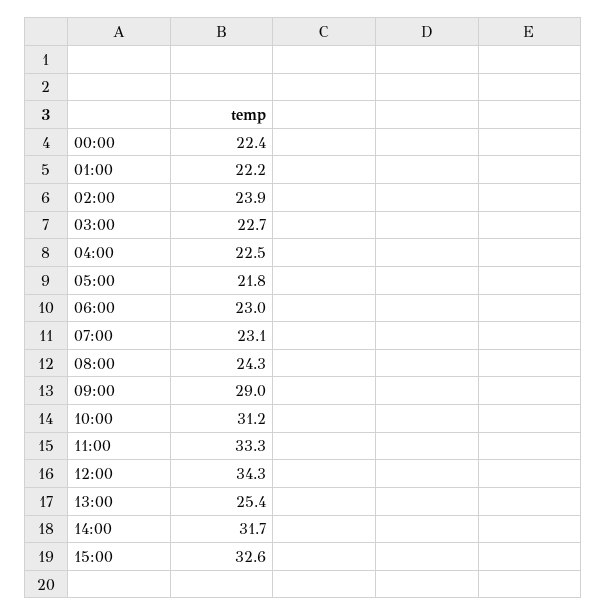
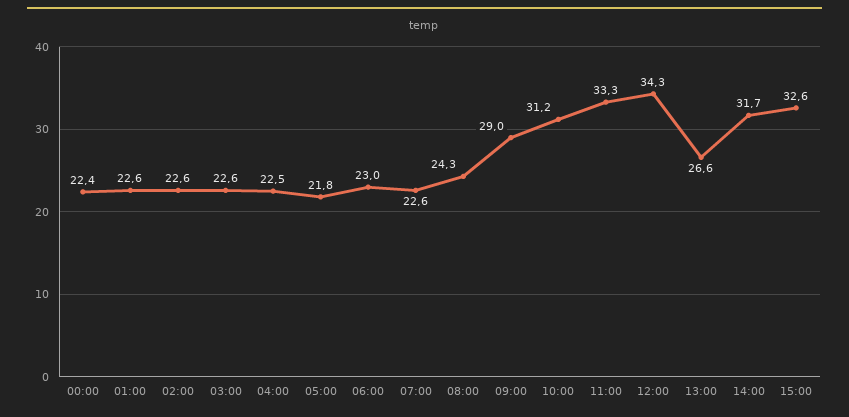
  {
    "00:00": 22.4,
-   "01:00": 22.2,
+   "01:00": 22.6,
-   "02:00": 23.9,
+   "02:00": 22.6,
-   "03:00": 22.7,
+   "03:00": 22.6,
    "04:00": 22.5,
    "05:00": 21.8,
    "06:00": 23,
-   "07:00": 23.1,
+   "07:00": 22.6,
    "08:00": 24.3,
    "09:00": 29,
    "10:00": 31.2,
    "11:00": 33.3,
    "12:00": 34.3,
-   "13:00": 25.4,
+   "13:00": 26.6,
    "14:00": 31.7,
    "15:00": 32.6
  }

